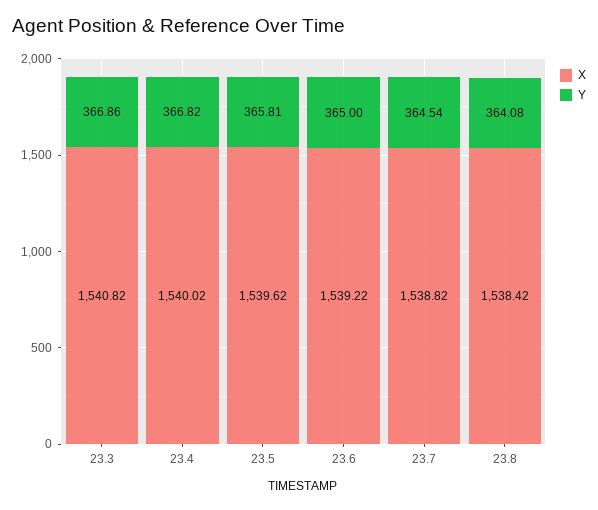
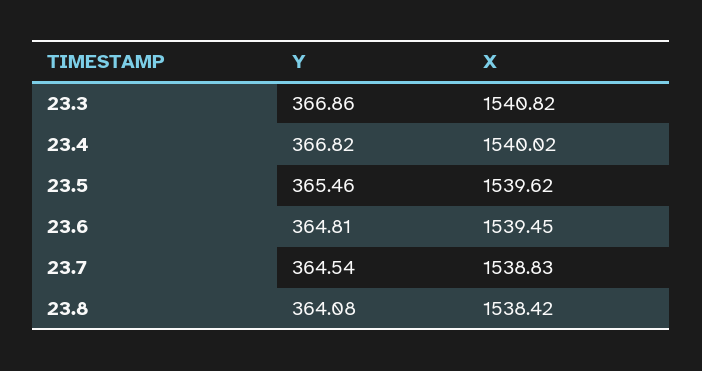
  {
    "X": {
      "23.3": 1540.82,
      "23.4": 1540.02,
      "23.5": 1539.62,
-     "23.6": 1539.22,
+     "23.6": 1539.45,
-     "23.7": 1538.82,
+     "23.7": 1538.83,
      "23.8": 1538.42
    },
    "Y": {
      "23.3": 366.86,
      "23.4": 366.82,
-     "23.5": 365.81,
+     "23.5": 365.46,
-     "23.6": 365,
+     "23.6": 364.81,
      "23.7": 364.54,
      "23.8": 364.08
    }
  }

